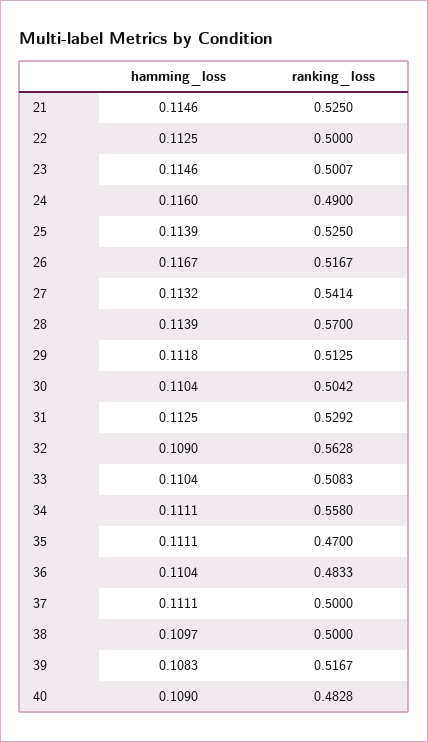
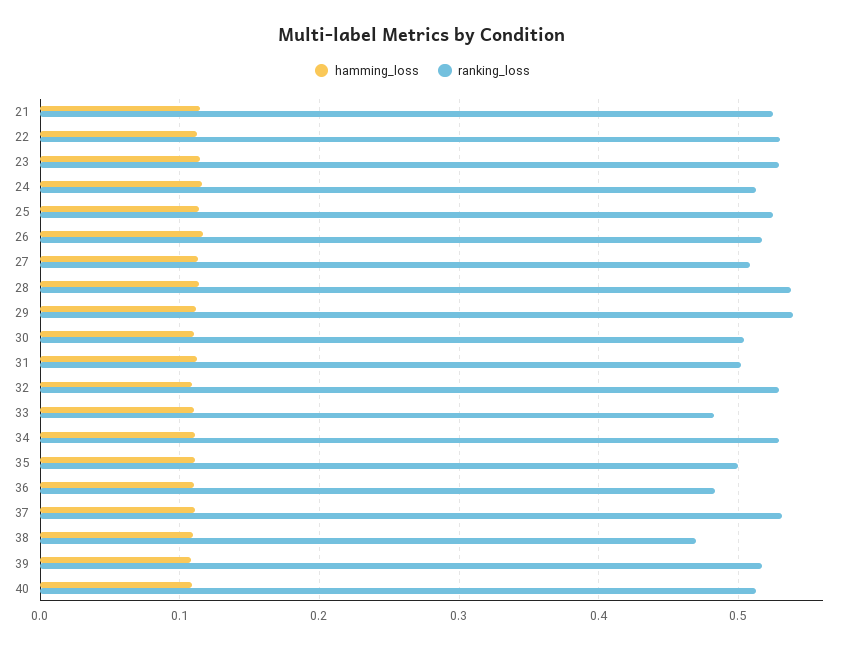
  {
    "hamming_loss": {
      "21": 0.1146,
      "22": 0.1125,
      "23": 0.1146,
      "24": 0.116,
      "25": 0.1139,
      "26": 0.1167,
      "27": 0.1132,
      "28": 0.1139,
      "29": 0.1118,
      "30": 0.1104,
      "31": 0.1125,
      "32": 0.109,
      "33": 0.1104,
      "34": 0.1111,
      "35": 0.1111,
      "36": 0.1104,
      "37": 0.1111,
      "38": 0.1097,
      "39": 0.1083,
      "40": 0.109
    },
    "ranking_loss": {
      "21": 0.525,
-     "22": 0.5,
+     "22": 0.53,
-     "23": 0.5007,
+     "23": 0.53,
-     "24": 0.49,
+     "24": 0.51,
      "25": 0.525,
      "26": 0.5167,
-     "27": 0.5414,
+     "27": 0.51,
-     "28": 0.57,
+     "28": 0.54,
-     "29": 0.5125,
+     "29": 0.54,
      "30": 0.5042,
-     "31": 0.5292,
+     "31": 0.5,
-     "32": 0.5628,
+     "32": 0.53,
-     "33": 0.5083,
+     "33": 0.48,
-     "34": 0.558,
+     "34": 0.53,
-     "35": 0.47,
+     "35": 0.5,
      "36": 0.4833,
-     "37": 0.5,
+     "37": 0.53,
-     "38": 0.5,
+     "38": 0.47,
      "39": 0.5167,
-     "40": 0.4828
+     "40": 0.51
    }
  }

